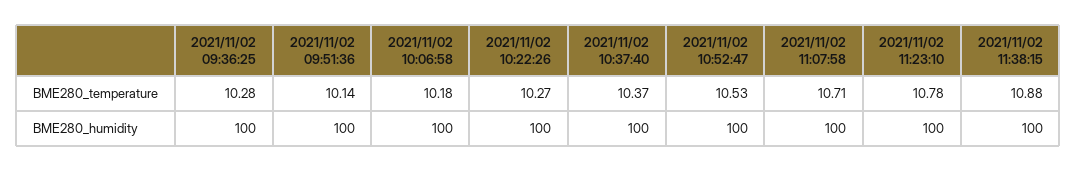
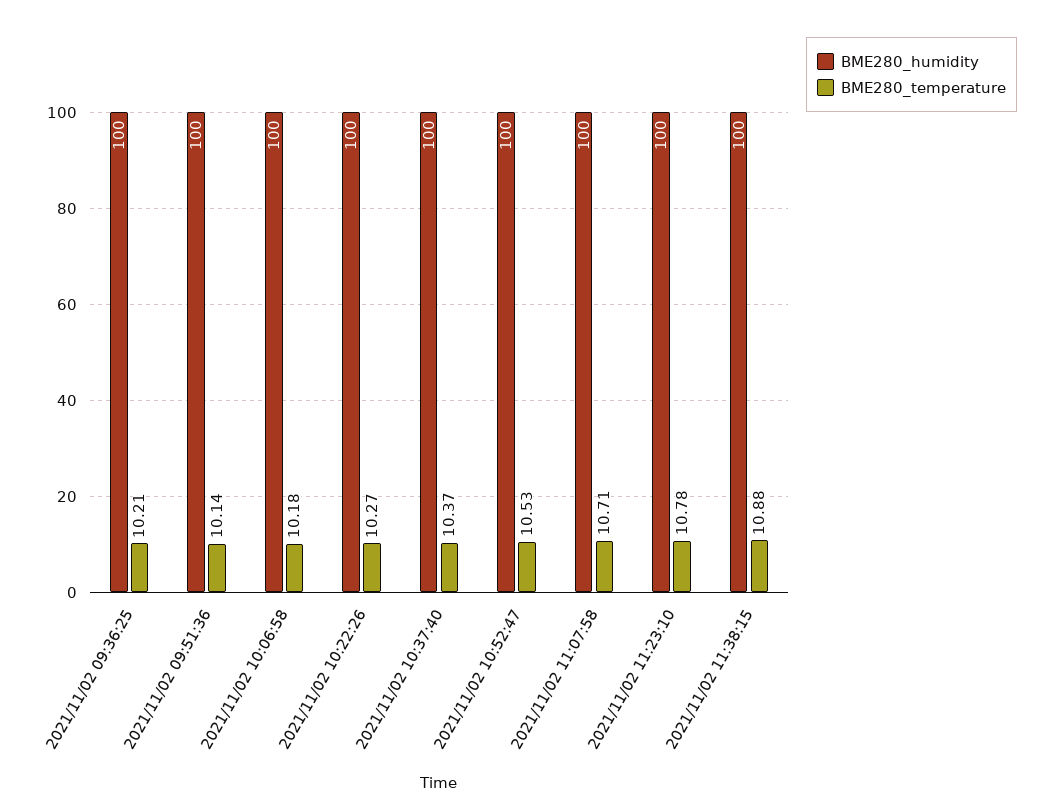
  {
    "BME280_temperature": {
-     "2021/11/02 09:36:25": 10.28,
+     "2021/11/02 09:36:25": 10.21,
      "2021/11/02 09:51:36": 10.14,
      "2021/11/02 10:06:58": 10.18,
      "2021/11/02 10:22:26": 10.27,
      "2021/11/02 10:37:40": 10.37,
      "2021/11/02 10:52:47": 10.53,
      "2021/11/02 11:07:58": 10.71,
      "2021/11/02 11:23:10": 10.78,
      "2021/11/02 11:38:15": 10.88
    },
    "BME280_humidity": {
      "2021/11/02 09:36:25": 100,
      "2021/11/02 09:51:36": 100,
      "2021/11/02 10:06:58": 100,
      "2021/11/02 10:22:26": 100,
      "2021/11/02 10:37:40": 100,
      "2021/11/02 10:52:47": 100,
      "2021/11/02 11:07:58": 100,
      "2021/11/02 11:23:10": 100,
      "2021/11/02 11:38:15": 100
    }
  }

